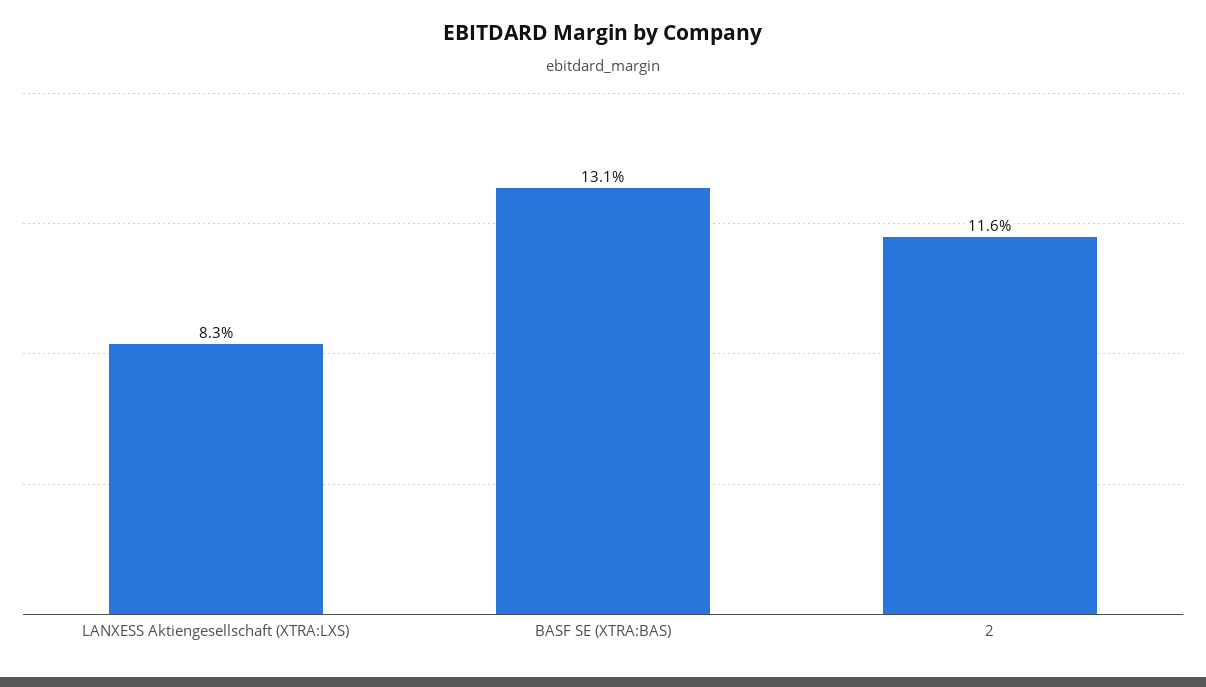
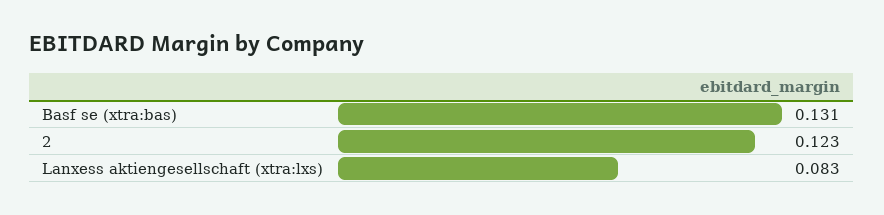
  {
    "LANXESS Aktiengesellschaft (XTRA:LXS)": 0.083,
    "BASF SE (XTRA:BAS)": 0.131,
-   "2": 0.116
+   "2": 0.123
  }

